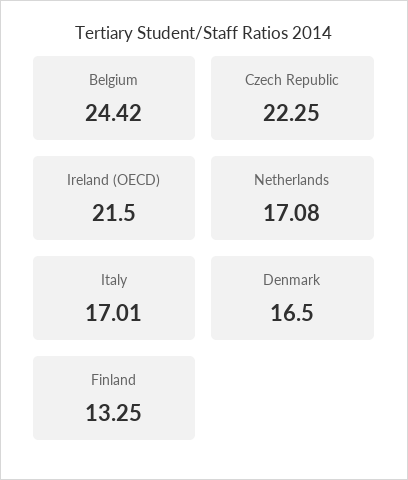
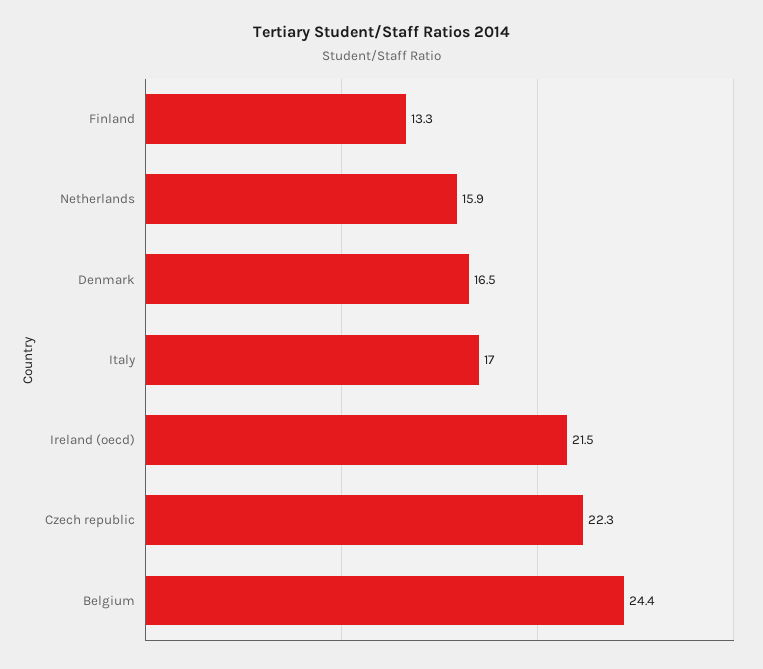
  {
    "Belgium": 24.42,
    "Czech Republic": 22.25,
    "Ireland (OECD)": 21.5,
-   "Netherlands": 17.08,
+   "Netherlands": 15.9,
    "Italy": 17.01,
    "Denmark": 16.5,
    "Finland": 13.25
  }

